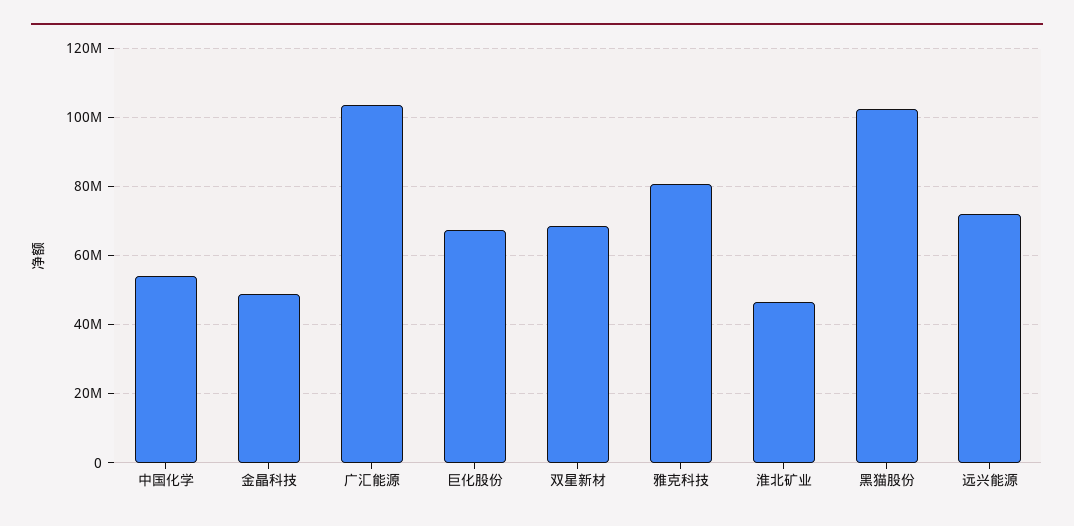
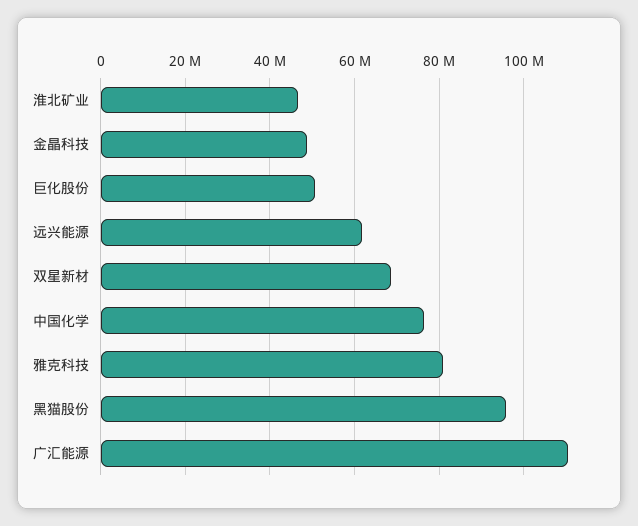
  {
-   "中国化学": 54000000,
+   "中国化学": 76000000,
    "金晶科技": 48000000,
-   "广汇能源": 104000000,
+   "广汇能源": 110000000,
-   "巨化股份": 68000000,
+   "巨化股份": 50000000,
    "双星新材": 68000000,
    "雅克科技": 80000000,
    "淮北矿业": 46000000,
-   "黑猫股份": 102000000,
+   "黑猫股份": 96000000,
-   "远兴能源": 72000000
+   "远兴能源": 62000000
  }

